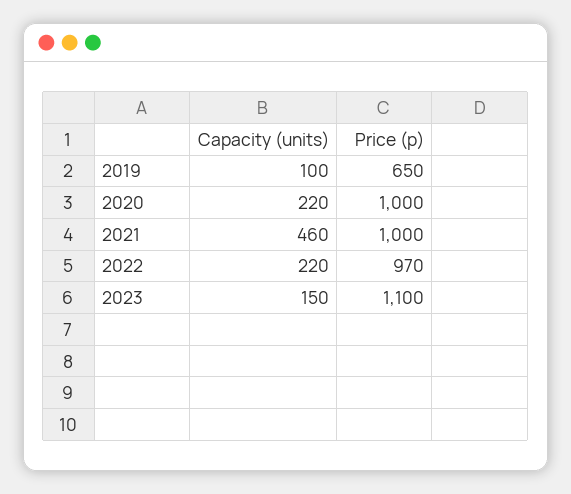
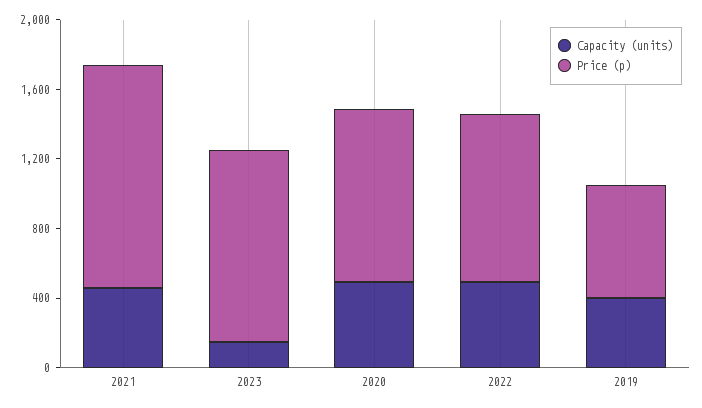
  {
    "Capacity (units)": {
-     "2019": 100,
+     "2019": 400,
-     "2020": 220,
+     "2020": 500,
      "2021": 460,
-     "2022": 220,
+     "2022": 500,
      "2023": 150
    },
    "Price (p)": {
      "2019": 650,
      "2020": 1000,
-     "2021": 1000,
+     "2021": 1300,
      "2022": 970,
      "2023": 1100
    }
  }

